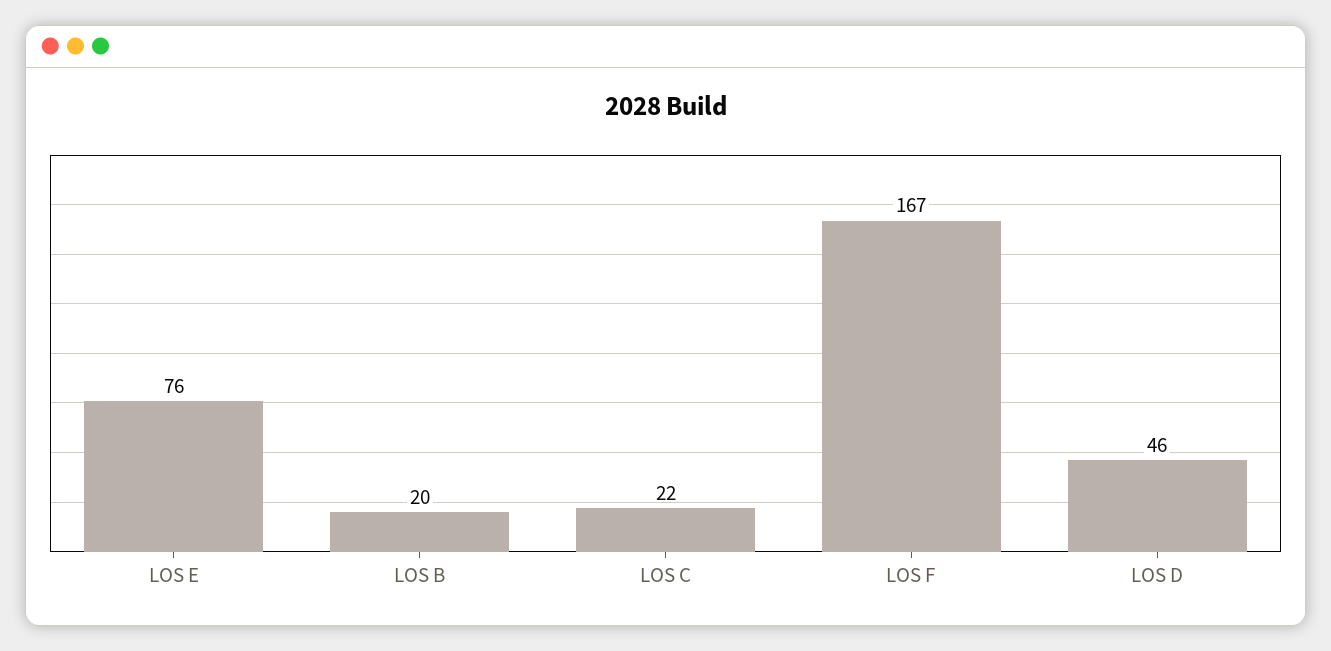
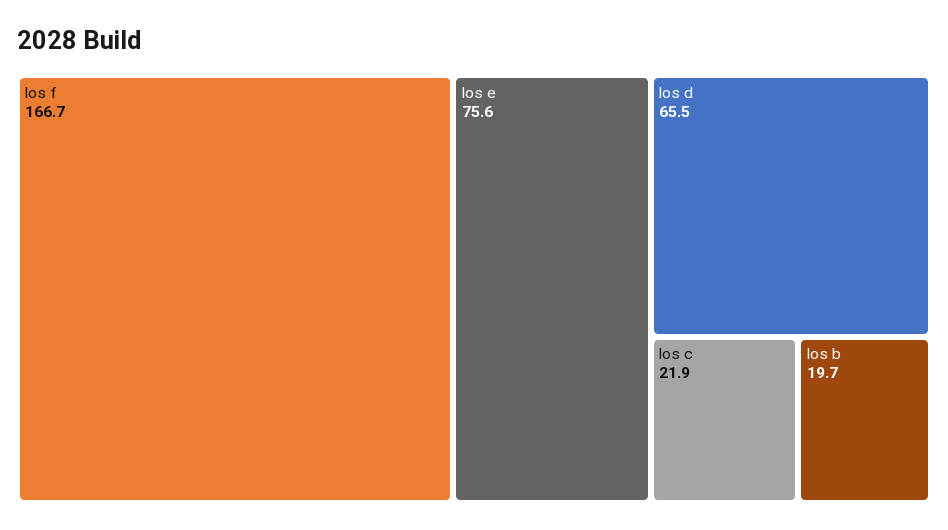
  {
    "LOS E": 75.6,
    "LOS B": 19.7,
    "LOS C": 21.9,
    "LOS F": 166.7,
-   "LOS D": 46
+   "LOS D": 65.5
  }

